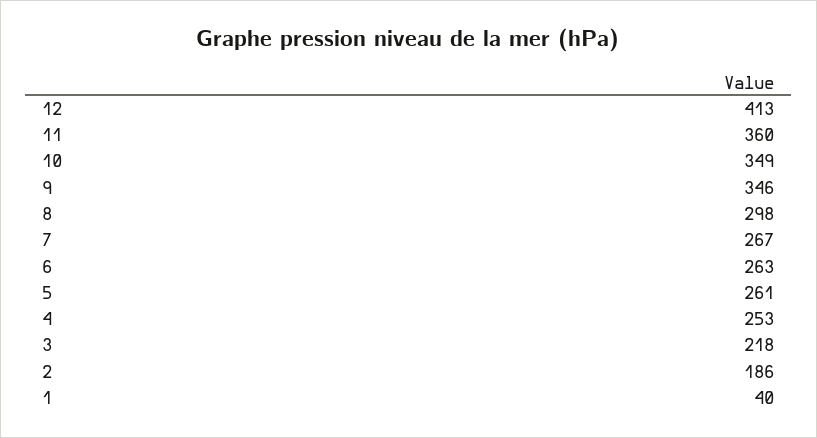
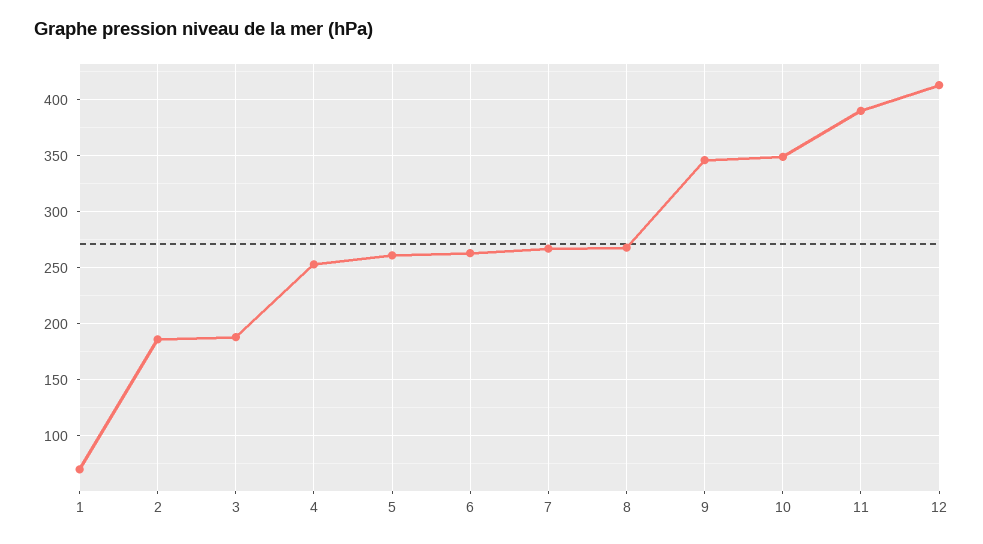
  {
    "12": 413,
-   "11": 360,
+   "11": 390,
    "10": 349,
    "9": 346,
-   "8": 298,
+   "8": 270,
    "7": 267,
    "6": 263,
    "5": 261,
    "4": 253,
-   "3": 218,
+   "3": 190,
    "2": 186,
-   "1": 40
+   "1": 70
  }

